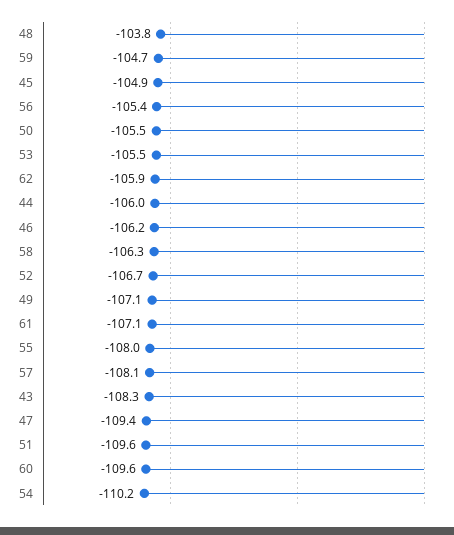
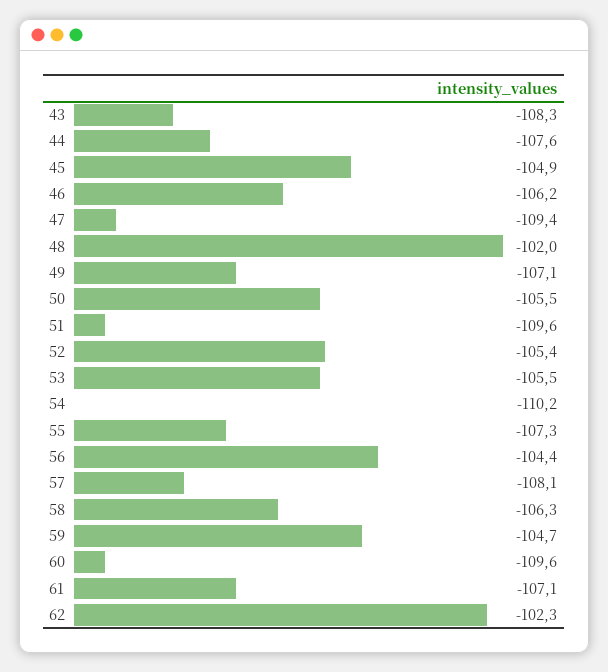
  {
-   "48": -103.8,
+   "48": -102,
    "59": -104.7,
    "45": -104.9,
-   "56": -105.4,
+   "56": -104.4,
    "50": -105.5,
    "53": -105.5,
-   "62": -105.9,
+   "62": -102.3,
-   "44": -106,
+   "44": -107.6,
    "46": -106.2,
    "58": -106.3,
-   "52": -106.7,
+   "52": -105.4,
    "49": -107.1,
    "61": -107.1,
-   "55": -108,
+   "55": -107.3,
    "57": -108.1,
    "43": -108.3,
    "47": -109.4,
    "51": -109.6,
    "60": -109.6,
    "54": -110.2
  }

